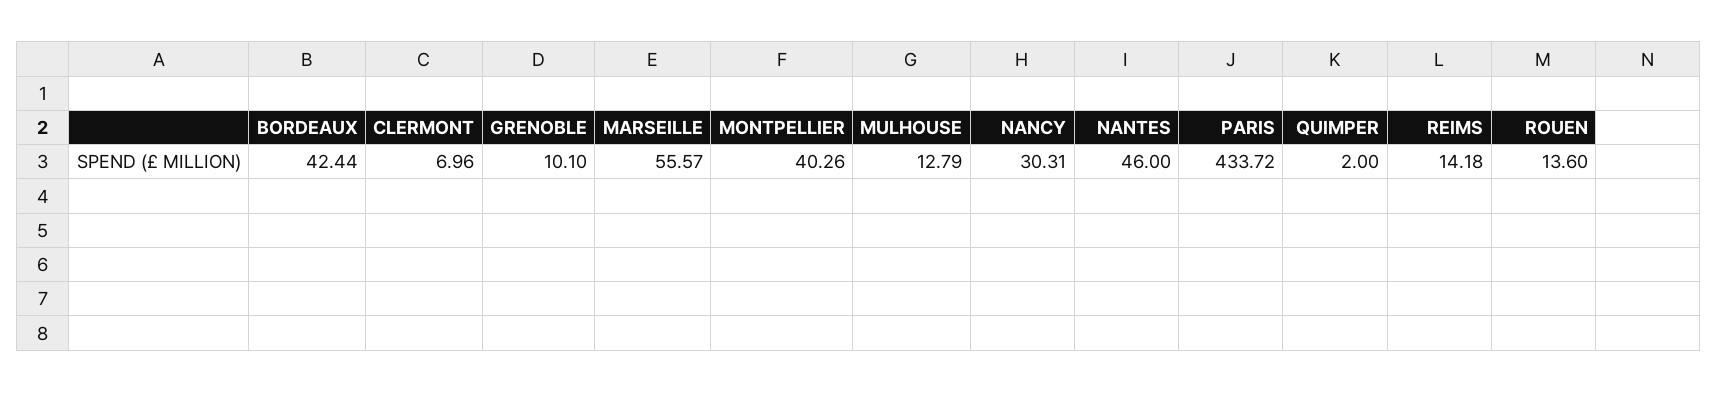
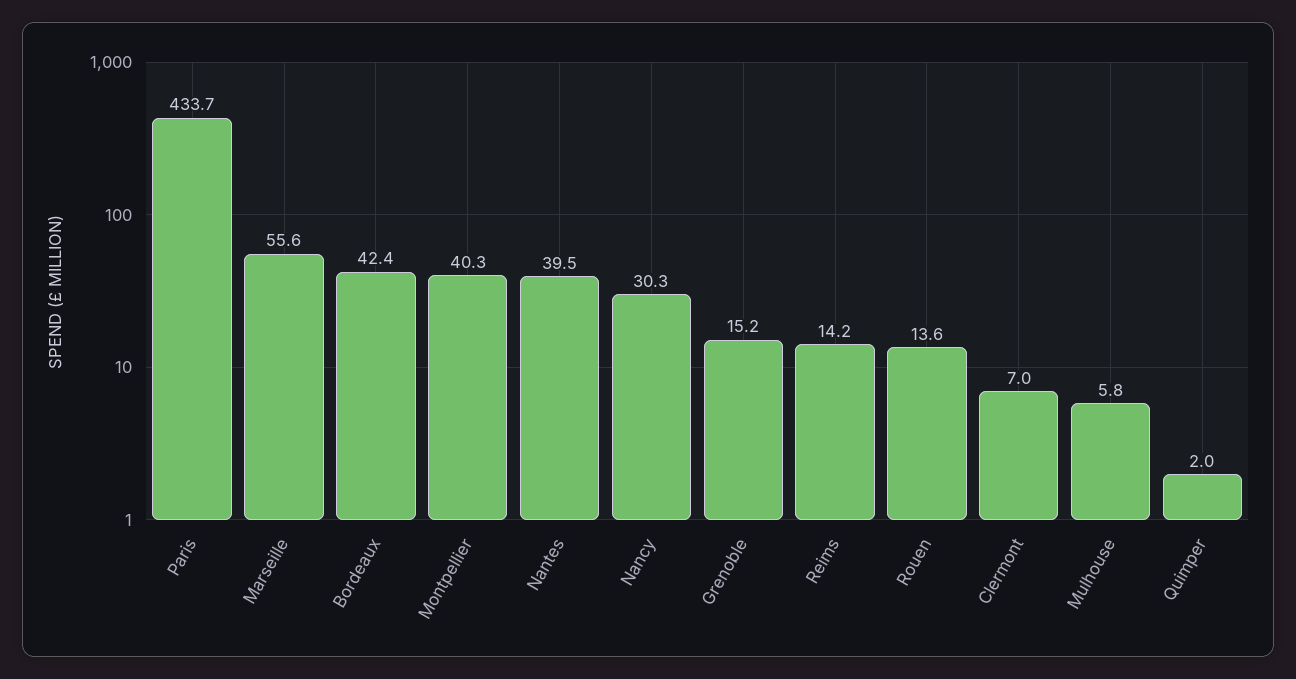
  {
    "BORDEAUX": 42.44,
    "CLERMONT": 6.96,
-   "GRENOBLE": 10.1,
+   "GRENOBLE": 15.2,
    "MARSEILLE": 55.57,
    "MONTPELLIER": 40.26,
-   "MULHOUSE": 12.79,
+   "MULHOUSE": 5.8,
    "NANCY": 30.31,
-   "NANTES": 46,
+   "NANTES": 39.5,
    "PARIS": 433.72,
    "QUIMPER": 2,
    "REIMS": 14.18,
    "ROUEN": 13.6
  }

